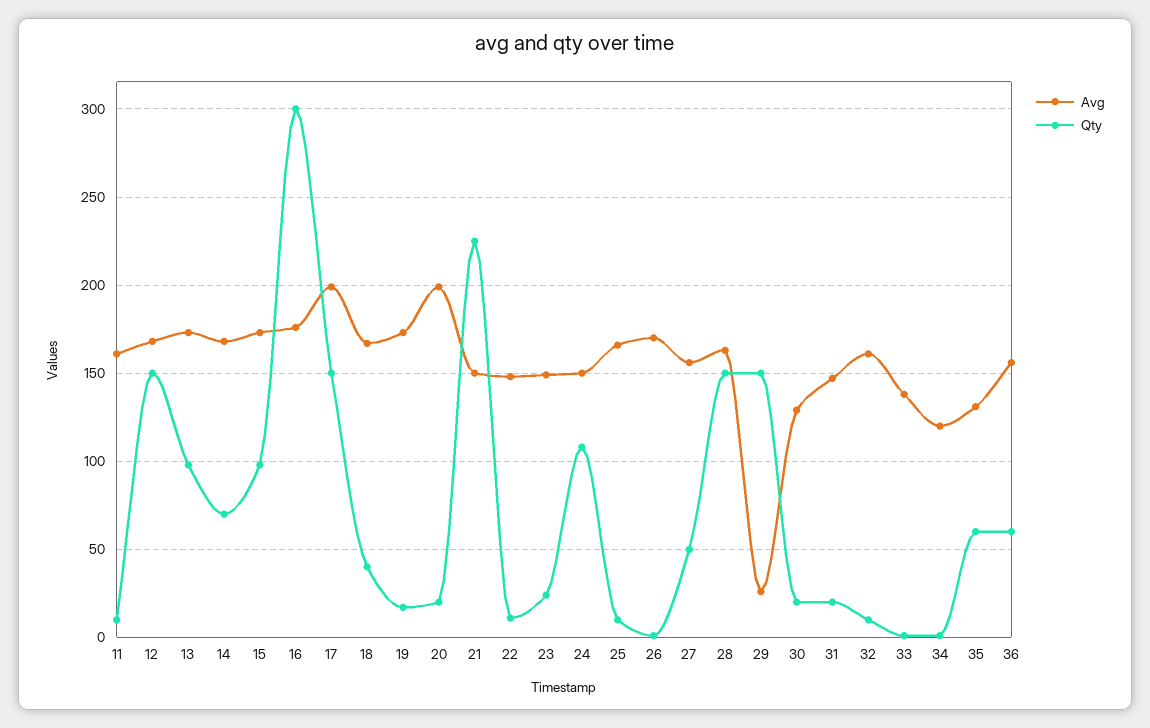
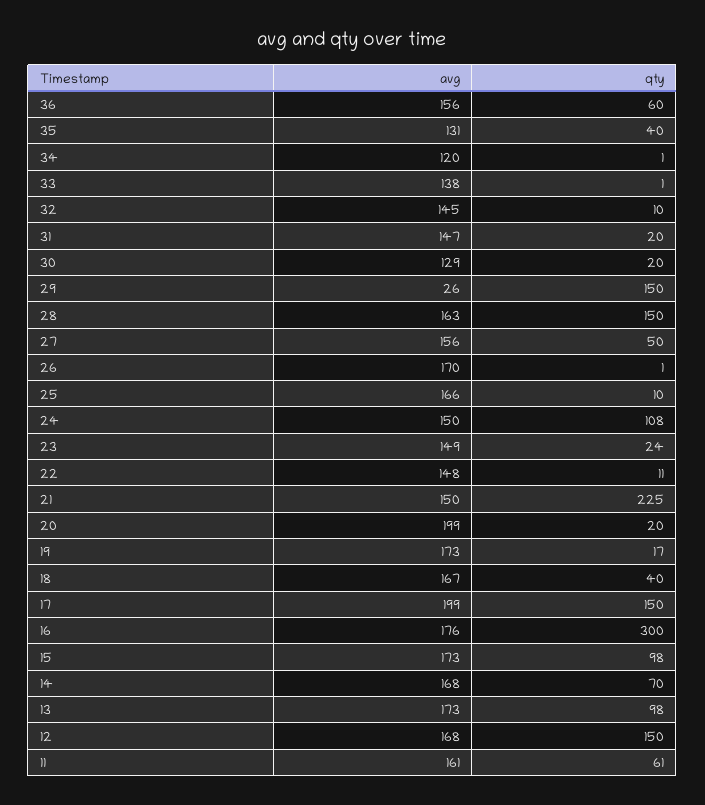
  {
    "Avg": {
      "11": 161,
      "12": 168,
      "13": 173,
      "14": 168,
      "15": 173,
      "16": 176,
      "17": 199,
      "18": 167,
      "19": 173,
      "20": 199,
      "21": 150,
      "22": 148,
      "23": 149,
      "24": 150,
      "25": 166,
      "26": 170,
      "27": 156,
      "28": 163,
      "29": 26,
      "30": 129,
      "31": 147,
-     "32": 160,
+     "32": 145,
      "33": 138,
      "34": 120,
      "35": 131,
      "36": 156
    },
    "Qty": {
-     "11": 10,
+     "11": 61,
      "12": 150,
      "13": 98,
      "14": 70,
      "15": 98,
      "16": 300,
      "17": 150,
      "18": 40,
      "19": 17,
      "20": 20,
      "21": 225,
      "22": 11,
      "23": 24,
      "24": 108,
      "25": 10,
      "26": 1,
      "27": 50,
      "28": 150,
      "29": 150,
      "30": 20,
      "31": 20,
      "32": 10,
      "33": 1,
      "34": 1,
-     "35": 60,
+     "35": 40,
      "36": 60
    }
  }

